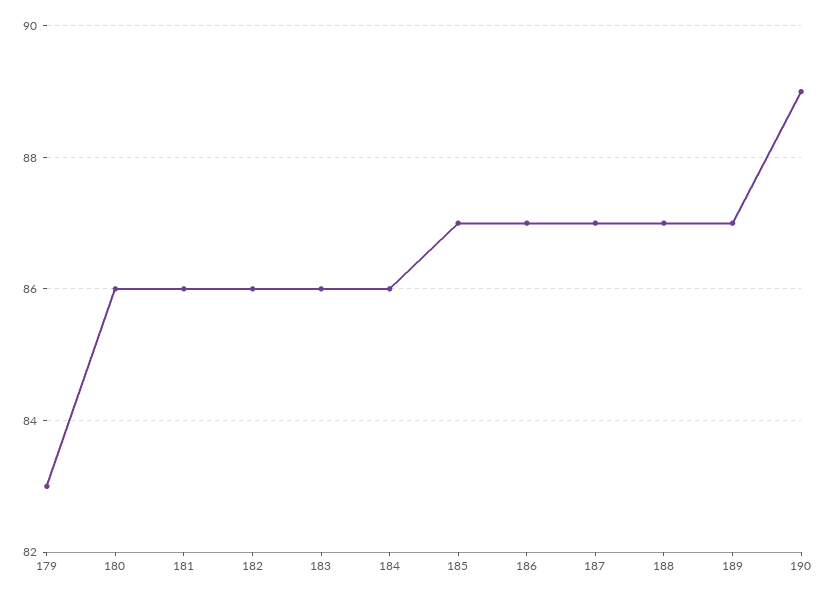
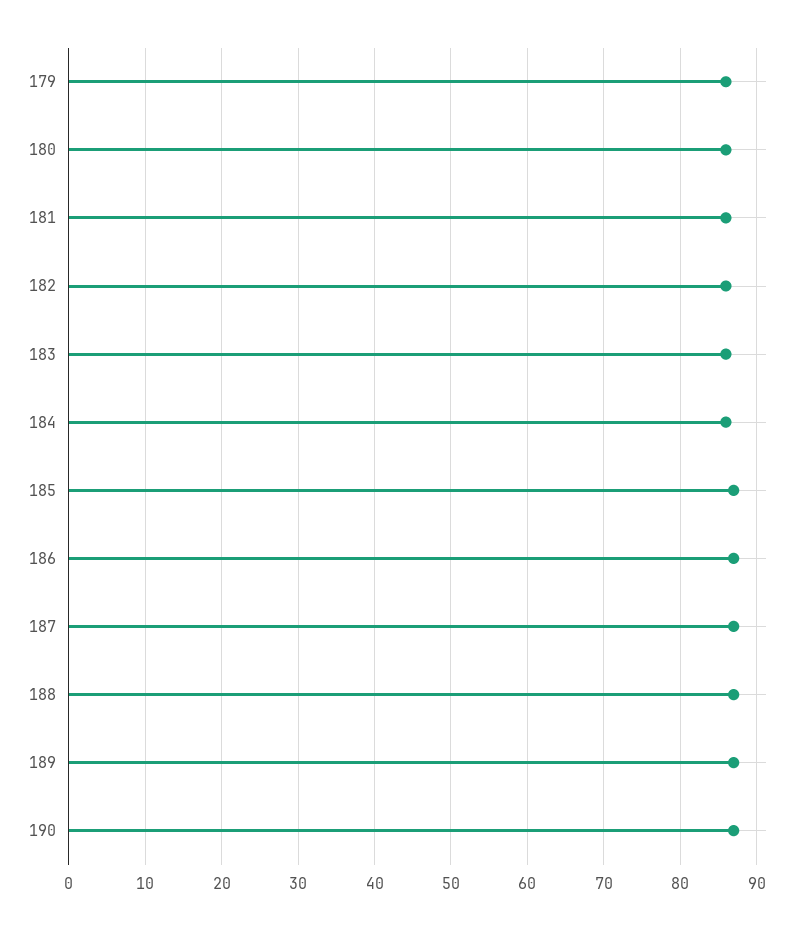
  {
-   "179": 83,
+   "179": 86,
    "180": 86,
    "181": 86,
    "182": 86,
    "183": 86,
    "184": 86,
    "185": 87,
    "186": 87,
    "187": 87,
    "188": 87,
    "189": 87,
-   "190": 89
+   "190": 87
  }

